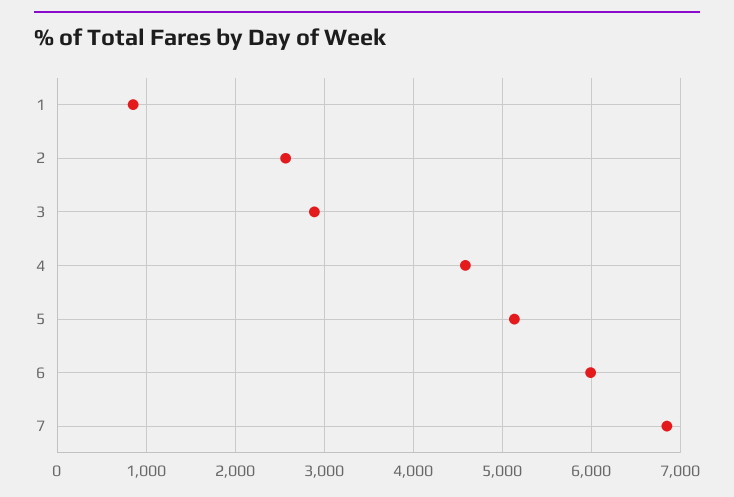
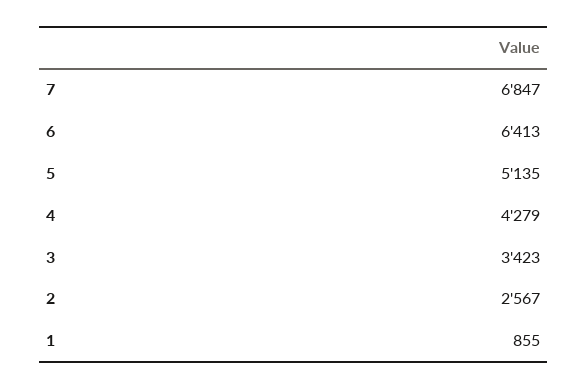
  {
    "1": 855,
    "2": 2567,
-   "3": 2900,
+   "3": 3423,
-   "4": 4600,
+   "4": 4279,
    "5": 5135,
-   "6": 6000,
+   "6": 6413,
    "7": 6847
  }

